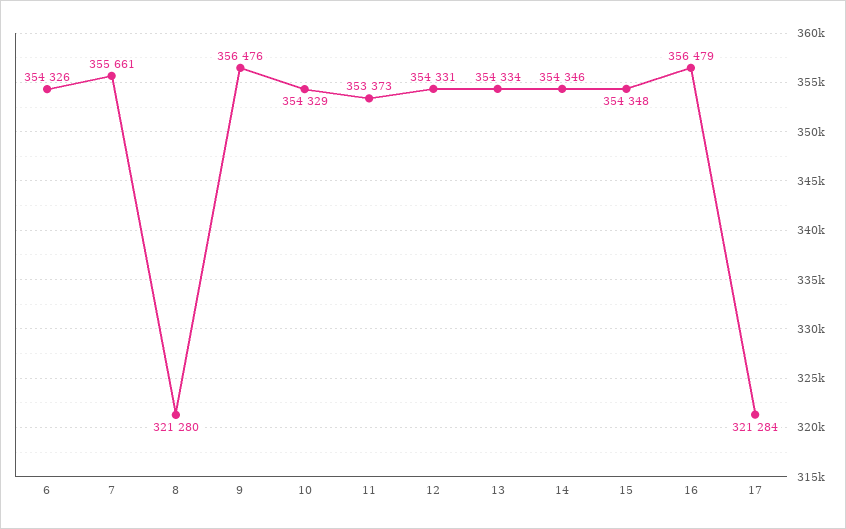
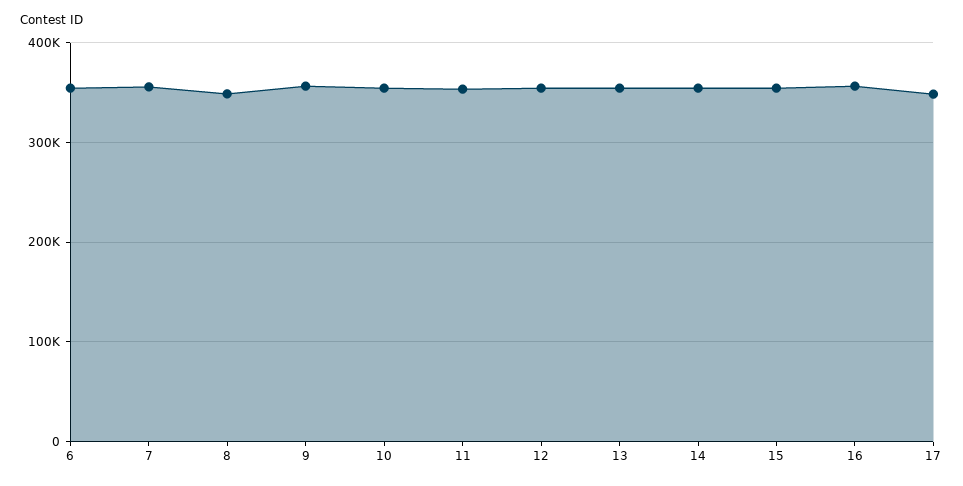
  {
    "6": 354326,
    "7": 355661,
-   "8": 321280,
+   "8": 350000,
    "9": 356476,
    "10": 354329,
    "11": 353373,
    "12": 354331,
    "13": 354334,
    "14": 354346,
    "15": 354348,
    "16": 356479,
-   "17": 321284
+   "17": 350000
  }

